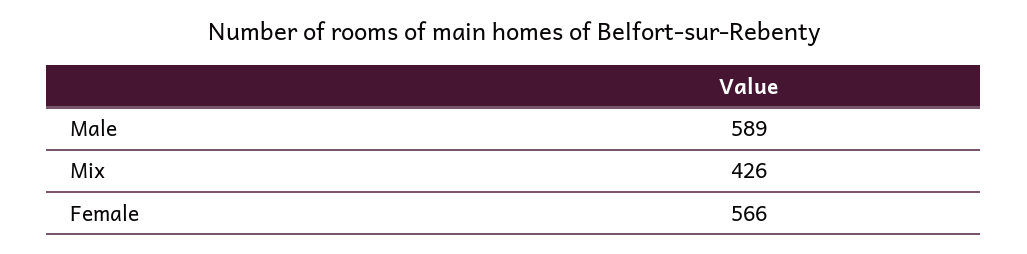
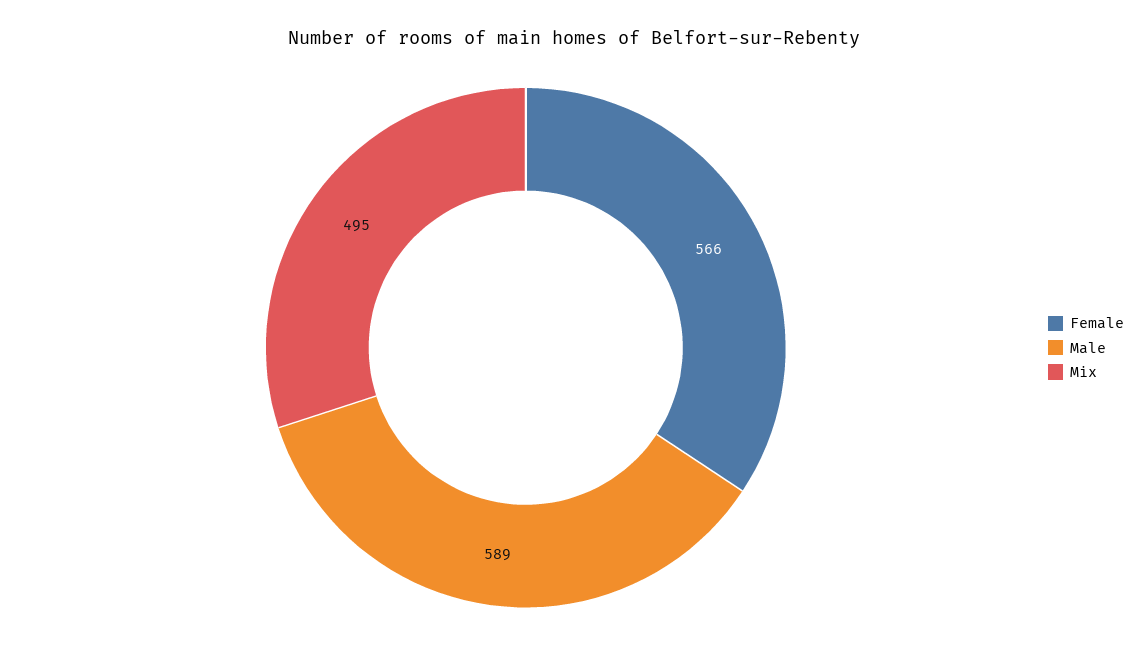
  {
    "Male": 589,
-   "Mix": 426,
+   "Mix": 495,
    "Female": 566
  }

